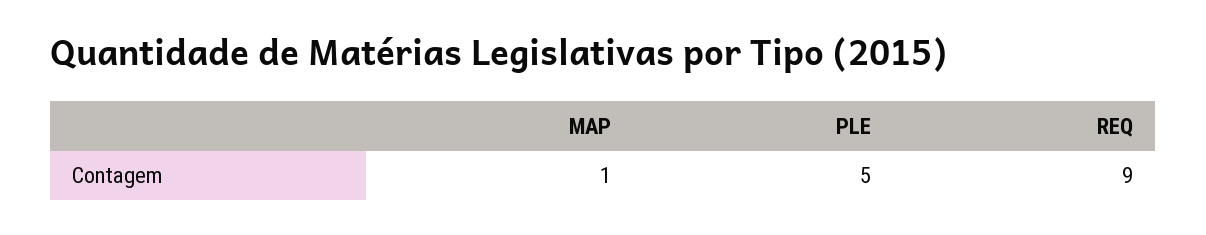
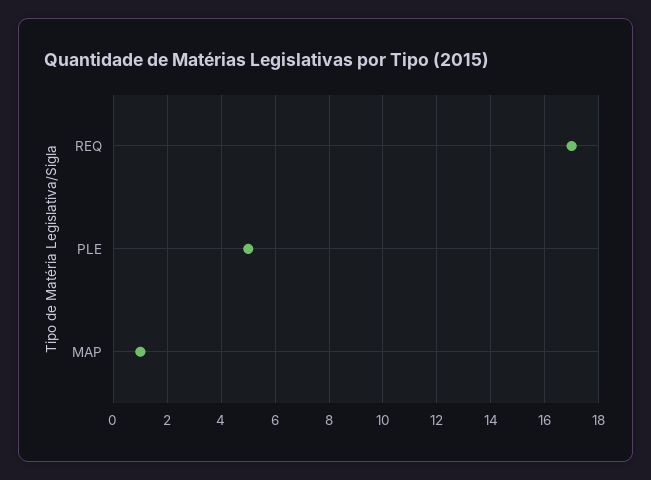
  {
    "MAP": 1,
    "PLE": 5,
-   "REQ": 9
+   "REQ": 17
  }

